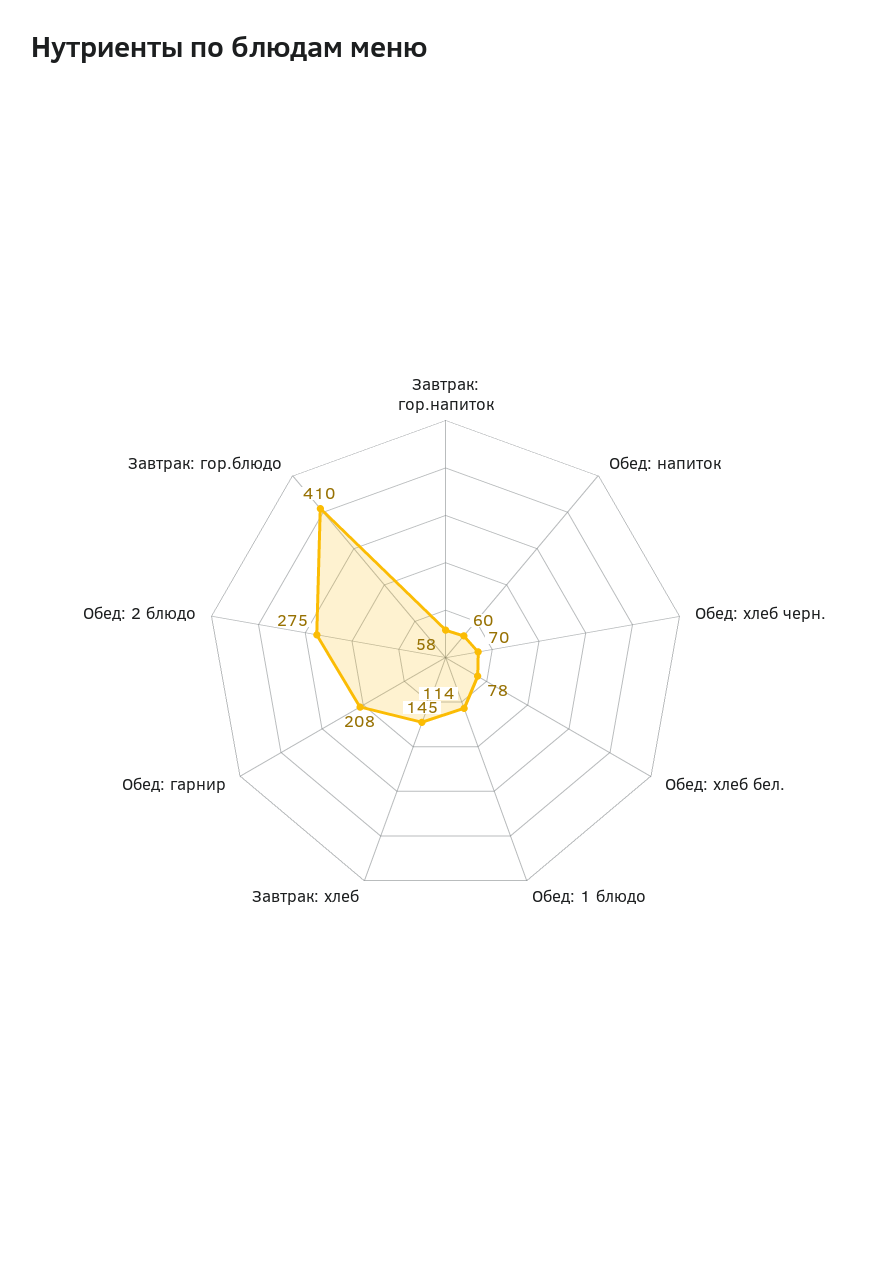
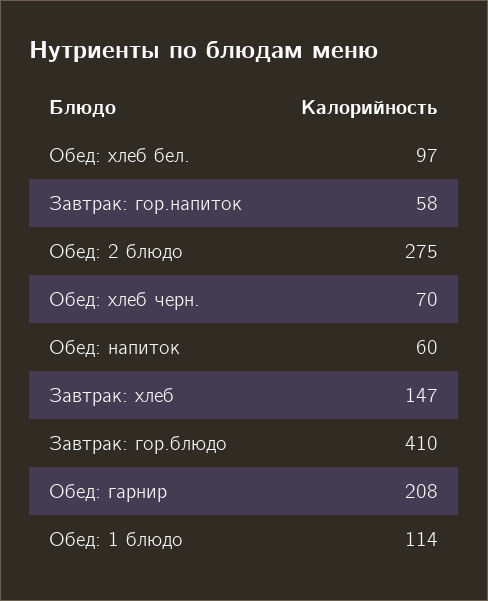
  {
    "Завтрак: гор.напиток": 58,
    "Обед: напиток": 60,
    "Обед: хлеб черн.": 70,
-   "Обед: хлеб бел.": 78,
+   "Обед: хлеб бел.": 97,
    "Обед: 1 блюдо": 114,
-   "Завтрак: хлеб": 145,
+   "Завтрак: хлеб": 147,
    "Обед: гарнир": 208,
    "Обед: 2 блюдо": 275,
    "Завтрак: гор.блюдо": 410
  }

